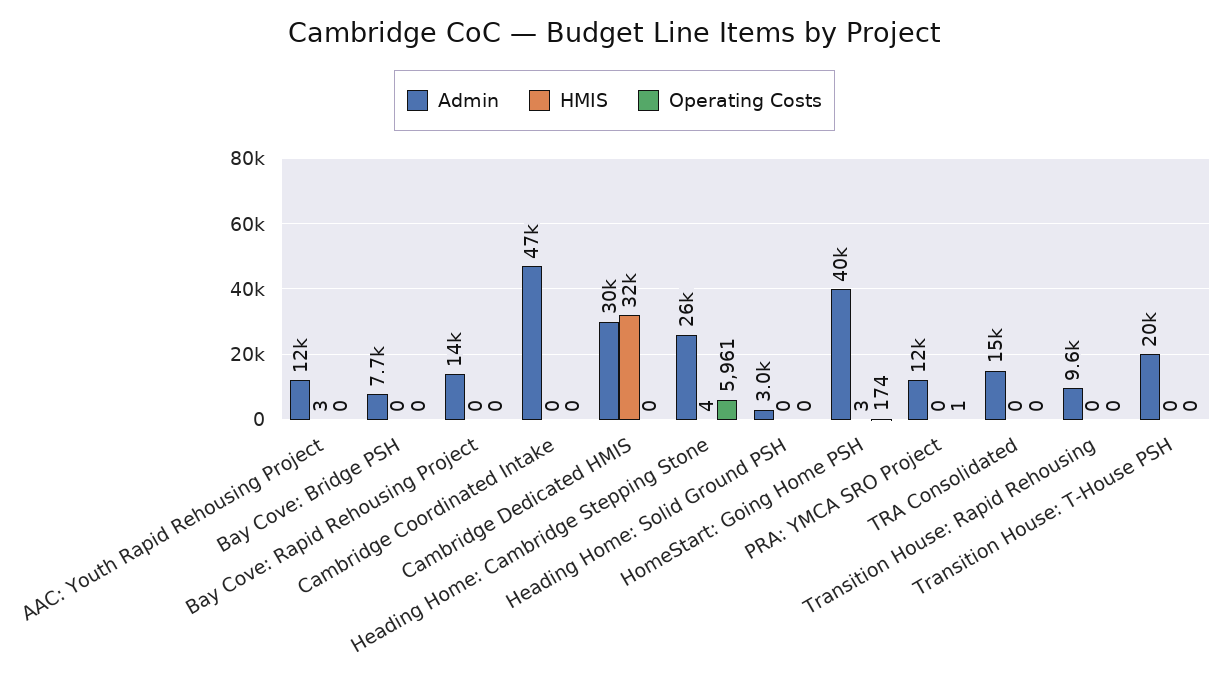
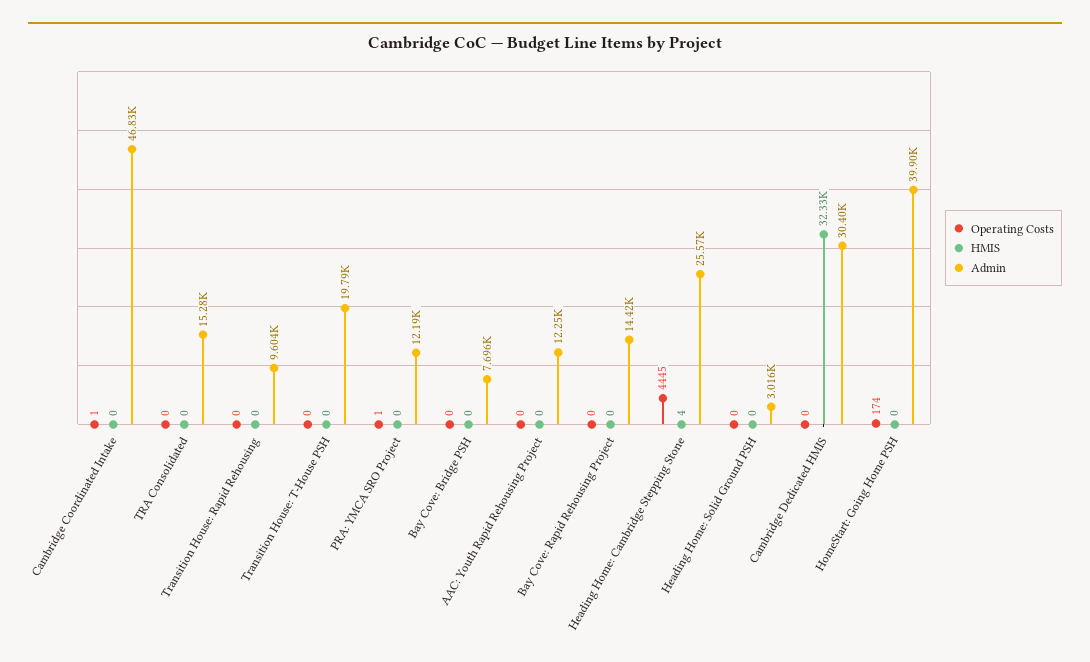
  {
    "Admin": {
      "AAC: Youth Rapid Rehousing Project": 12250,
      "Bay Cove: Bridge PSH": 7696,
      "Bay Cove: Rapid Rehousing Project": 14420,
      "Cambridge Coordinated Intake": 46830,
      "Cambridge Dedicated HMIS": 30400,
      "Heading Home: Cambridge Stepping Stone": 25570,
      "Heading Home: Solid Ground PSH": 3016,
      "HomeStart: Going Home PSH": 39900,
      "PRA: YMCA SRO Project": 12190,
      "TRA Consolidated": 15280,
      "Transition House: Rapid Rehousing": 9604,
      "Transition House: T-House PSH": 19790
    },
    "HMIS": {
-     "AAC: Youth Rapid Rehousing Project": 3,
+     "AAC: Youth Rapid Rehousing Project": 0,
      "Bay Cove: Bridge PSH": 0,
      "Bay Cove: Rapid Rehousing Project": 0,
      "Cambridge Coordinated Intake": 0,
      "Cambridge Dedicated HMIS": 32330,
      "Heading Home: Cambridge Stepping Stone": 4,
      "Heading Home: Solid Ground PSH": 0,
-     "HomeStart: Going Home PSH": 3,
+     "HomeStart: Going Home PSH": 0,
      "PRA: YMCA SRO Project": 0,
      "TRA Consolidated": 0,
      "Transition House: Rapid Rehousing": 0,
      "Transition House: T-House PSH": 0
    },
    "Operating Costs": {
      "AAC: Youth Rapid Rehousing Project": 0,
      "Bay Cove: Bridge PSH": 0,
      "Bay Cove: Rapid Rehousing Project": 0,
-     "Cambridge Coordinated Intake": 0,
+     "Cambridge Coordinated Intake": 1,
      "Cambridge Dedicated HMIS": 0,
-     "Heading Home: Cambridge Stepping Stone": 5961,
+     "Heading Home: Cambridge Stepping Stone": 4445,
      "Heading Home: Solid Ground PSH": 0,
      "HomeStart: Going Home PSH": 174,
      "PRA: YMCA SRO Project": 1,
      "TRA Consolidated": 0,
      "Transition House: Rapid Rehousing": 0,
      "Transition House: T-House PSH": 0
    }
  }

